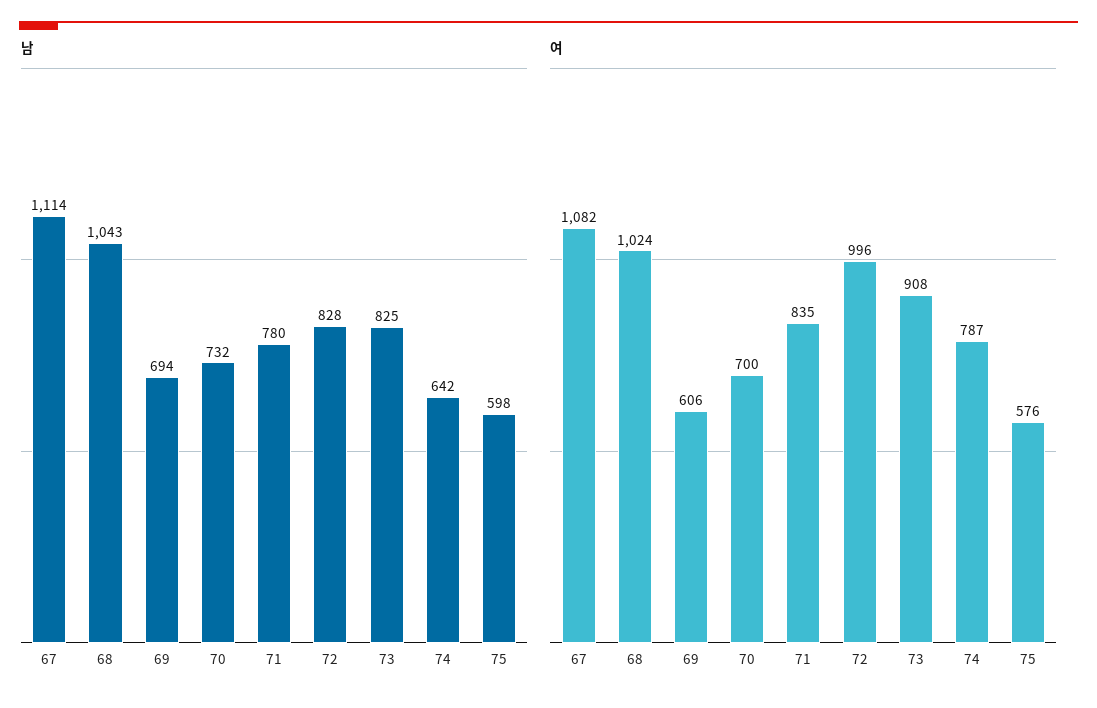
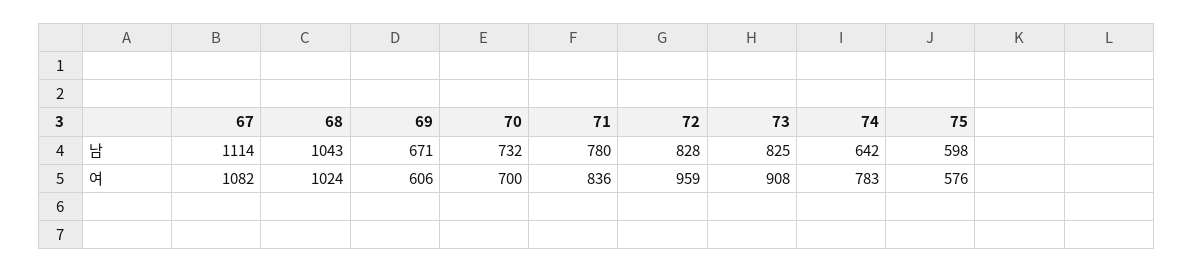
  {
    "남": {
      "67": 1114,
      "68": 1043,
-     "69": 694,
+     "69": 671,
      "70": 732,
      "71": 780,
      "72": 828,
      "73": 825,
      "74": 642,
      "75": 598
    },
    "여": {
      "67": 1082,
      "68": 1024,
      "69": 606,
      "70": 700,
-     "71": 835,
+     "71": 836,
-     "72": 996,
+     "72": 959,
      "73": 908,
-     "74": 787,
+     "74": 783,
      "75": 576
    }
  }

